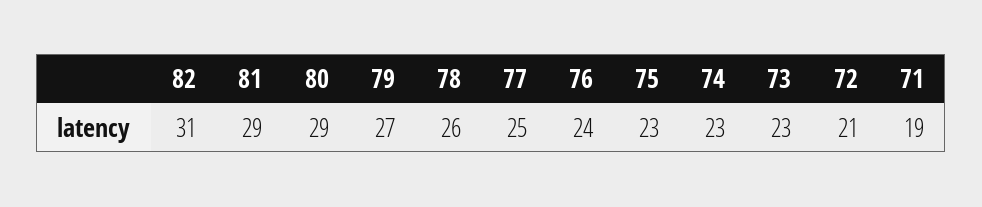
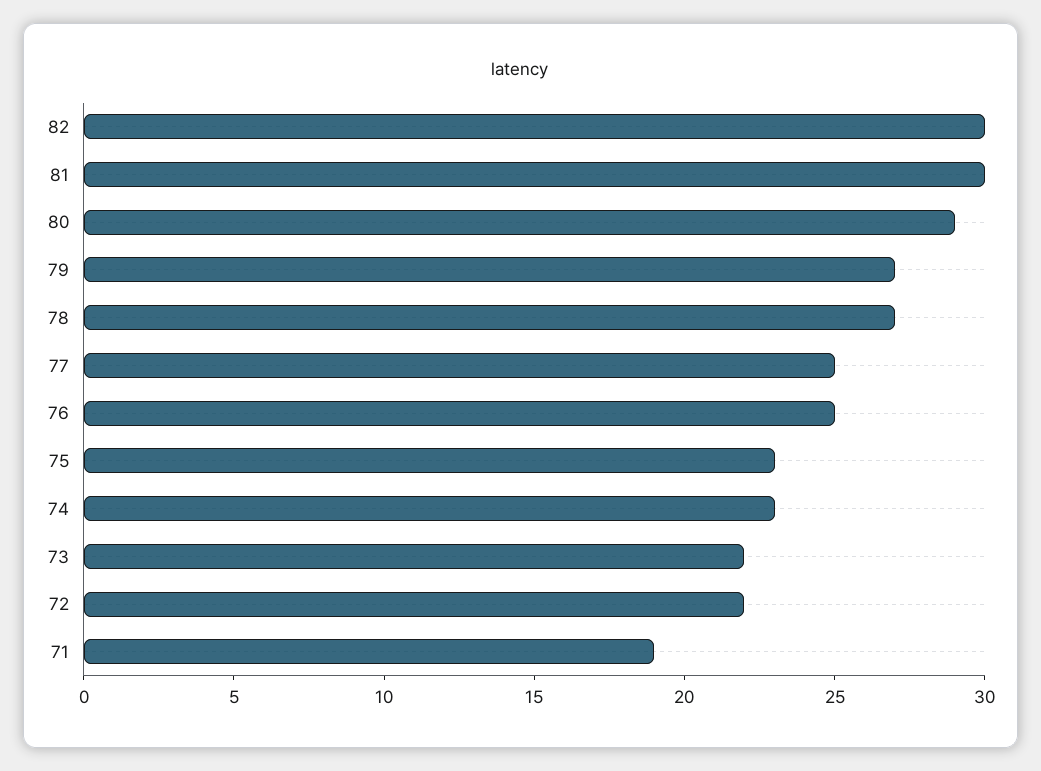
  {
-   "82": 31,
+   "82": 30,
-   "81": 29,
+   "81": 30,
    "80": 29,
    "79": 27,
-   "78": 26,
+   "78": 27,
    "77": 25,
-   "76": 24,
+   "76": 25,
    "75": 23,
    "74": 23,
-   "73": 23,
+   "73": 22,
-   "72": 21,
+   "72": 22,
    "71": 19
  }

